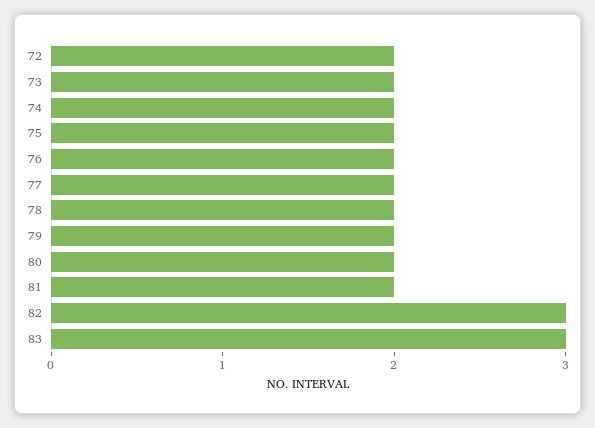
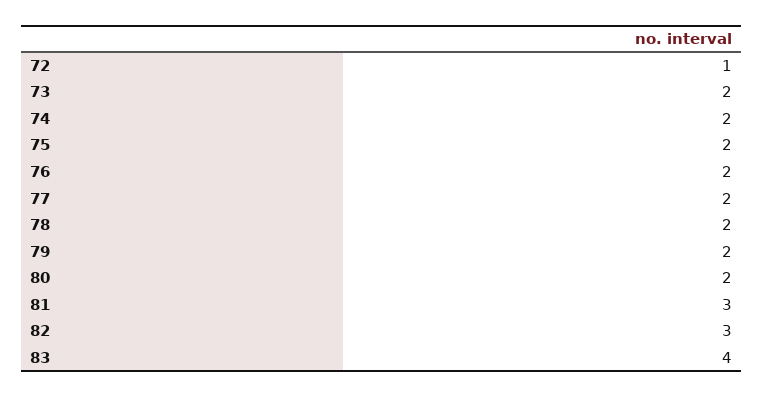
  {
-   "72": 2,
+   "72": 1,
    "73": 2,
    "74": 2,
    "75": 2,
    "76": 2,
    "77": 2,
    "78": 2,
    "79": 2,
    "80": 2,
-   "81": 2,
+   "81": 3,
    "82": 3,
-   "83": 3
+   "83": 4
  }

